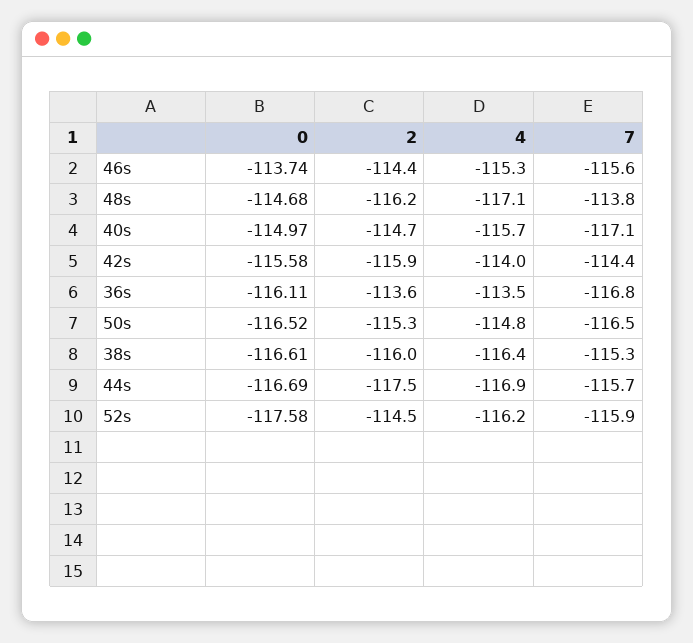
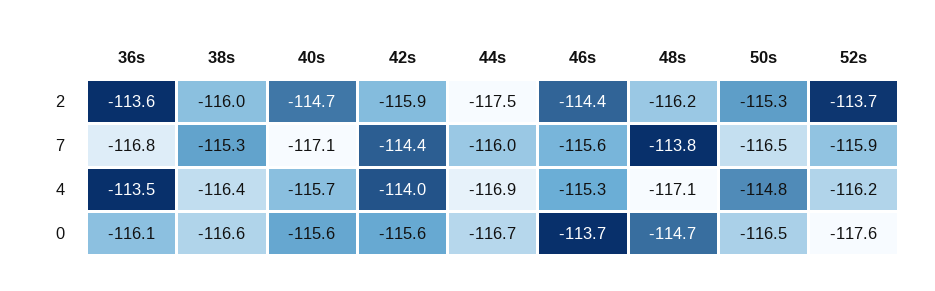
  {
    "0": {
      "46s": -113.74,
      "48s": -114.68,
-     "40s": -114.97,
+     "40s": -115.6,
      "42s": -115.58,
      "36s": -116.11,
      "50s": -116.52,
      "38s": -116.61,
      "44s": -116.69,
      "52s": -117.58
    },
    "2": {
      "46s": -114.4,
      "48s": -116.2,
      "40s": -114.7,
      "42s": -115.9,
      "36s": -113.6,
      "50s": -115.3,
      "38s": -116,
      "44s": -117.5,
-     "52s": -114.5
+     "52s": -113.7
    },
    "4": {
      "46s": -115.3,
      "48s": -117.1,
      "40s": -115.7,
      "42s": -114,
      "36s": -113.5,
      "50s": -114.8,
      "38s": -116.4,
      "44s": -116.9,
      "52s": -116.2
    },
    "7": {
      "46s": -115.6,
      "48s": -113.8,
      "40s": -117.1,
      "42s": -114.4,
      "36s": -116.8,
      "50s": -116.5,
      "38s": -115.3,
-     "44s": -115.7,
+     "44s": -116,
      "52s": -115.9
    }
  }

